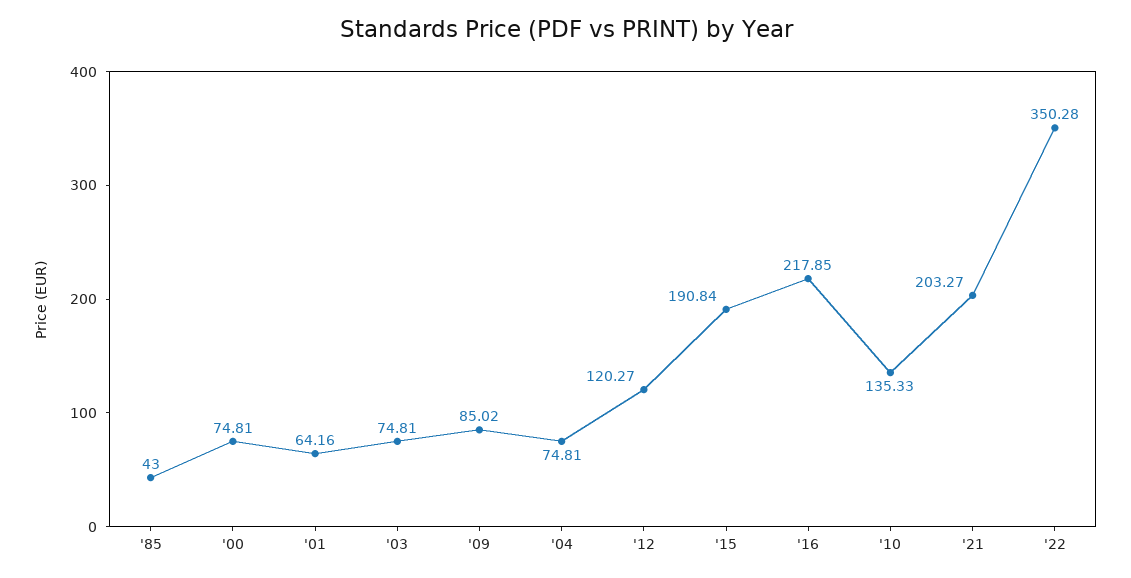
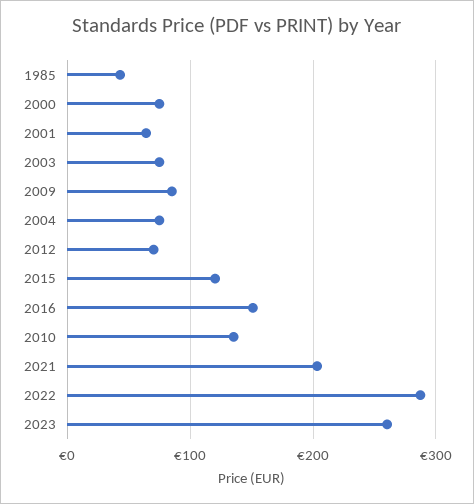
  {
    "'85": 43,
    "'00": 74.81,
    "'01": 64.16,
    "'03": 74.81,
    "'09": 85.02,
    "'04": 74.81,
-   "'12": 120.27,
+   "'12": 70,
-   "'15": 190.84,
+   "'15": 120,
-   "'16": 217.85,
+   "'16": 150,
    "'10": 135.33,
    "'21": 203.27,
-   "'22": 350.28
+   "'22": 290,
+   "2023": 260
  }

